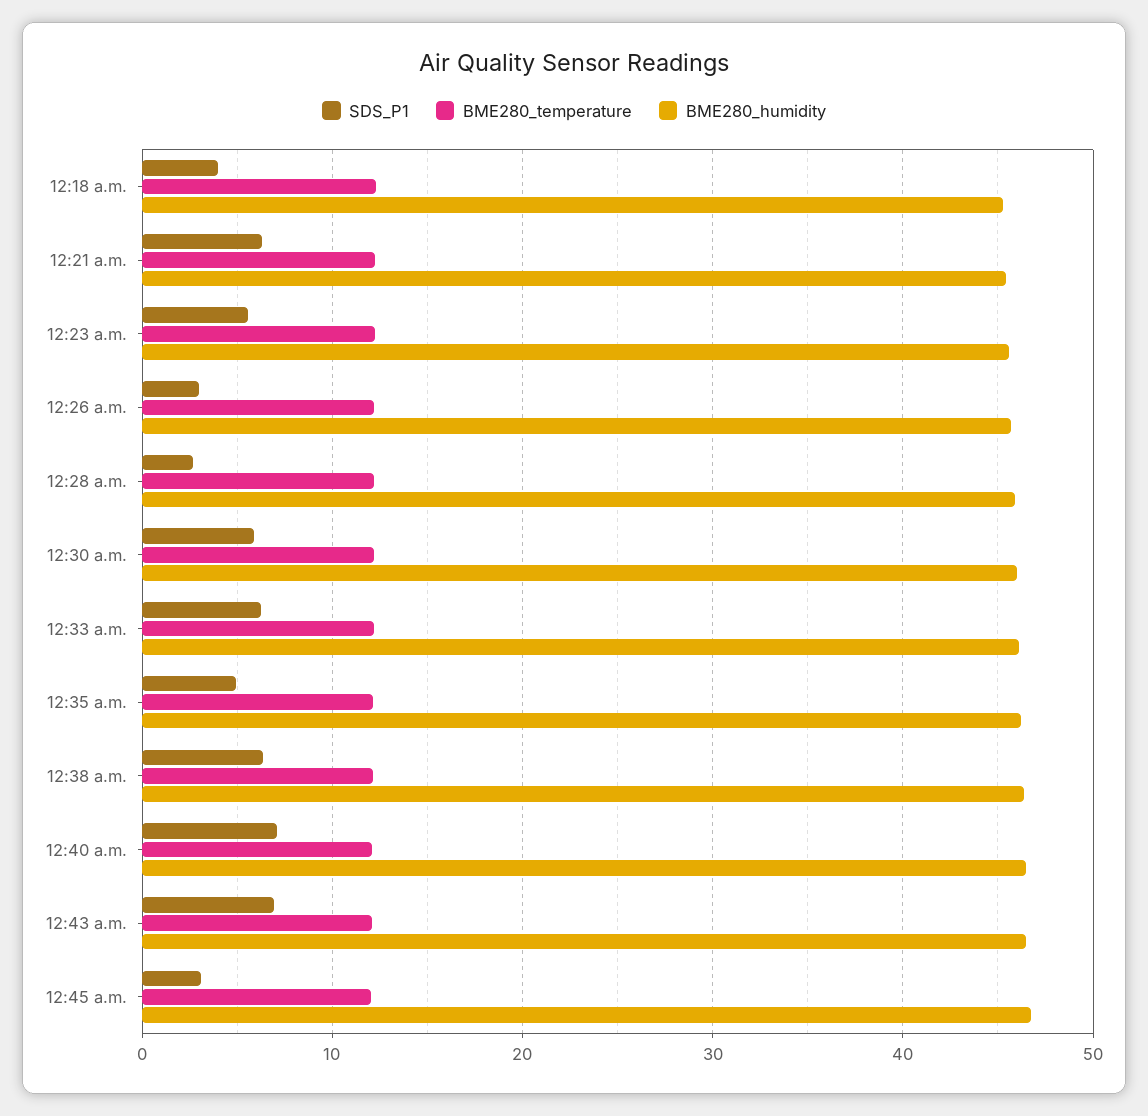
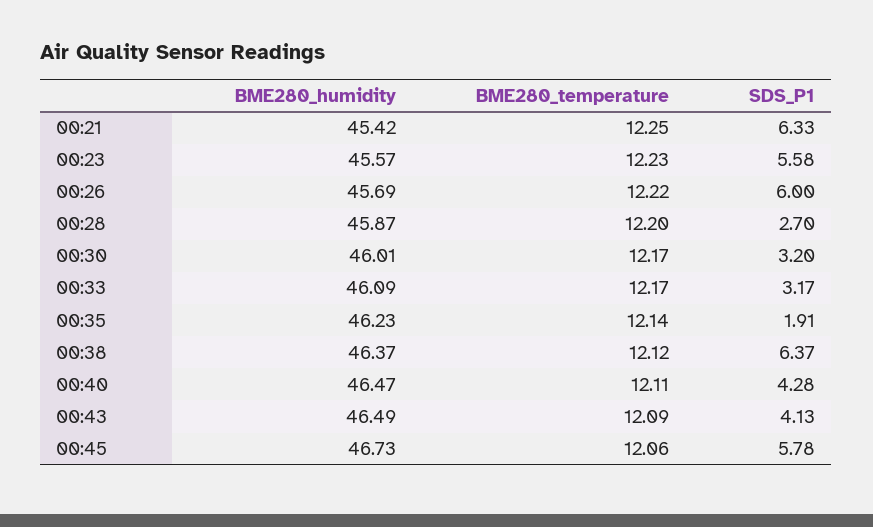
  {
    "SDS_P1": {
-     "12:18 a.m.": 4,
      "12:21 a.m.": 6.33,
      "12:23 a.m.": 5.58,
-     "12:26 a.m.": 3,
+     "12:26 a.m.": 6,
      "12:28 a.m.": 2.7,
-     "12:30 a.m.": 6,
+     "12:30 a.m.": 3.2,
-     "12:33 a.m.": 6,
+     "12:33 a.m.": 3.17,
-     "12:35 a.m.": 5,
+     "12:35 a.m.": 1.91,
      "12:38 a.m.": 6.37,
-     "12:40 a.m.": 7,
+     "12:40 a.m.": 4.28,
-     "12:43 a.m.": 7,
+     "12:43 a.m.": 4.13,
-     "12:45 a.m.": 3
+     "12:45 a.m.": 5.78
    },
    "BME280_temperature": {
-     "12:18 a.m.": 12,
      "12:21 a.m.": 12.25,
      "12:23 a.m.": 12.23,
      "12:26 a.m.": 12.22,
      "12:28 a.m.": 12.2,
      "12:30 a.m.": 12.17,
      "12:33 a.m.": 12.17,
      "12:35 a.m.": 12.14,
      "12:38 a.m.": 12.12,
      "12:40 a.m.": 12.11,
      "12:43 a.m.": 12.09,
      "12:45 a.m.": 12.06
    },
    "BME280_humidity": {
-     "12:18 a.m.": 45,
      "12:21 a.m.": 45.42,
      "12:23 a.m.": 45.57,
      "12:26 a.m.": 45.69,
      "12:28 a.m.": 45.87,
      "12:30 a.m.": 46.01,
      "12:33 a.m.": 46.09,
      "12:35 a.m.": 46.23,
      "12:38 a.m.": 46.37,
      "12:40 a.m.": 46.47,
      "12:43 a.m.": 46.49,
      "12:45 a.m.": 46.73
    }
  }

